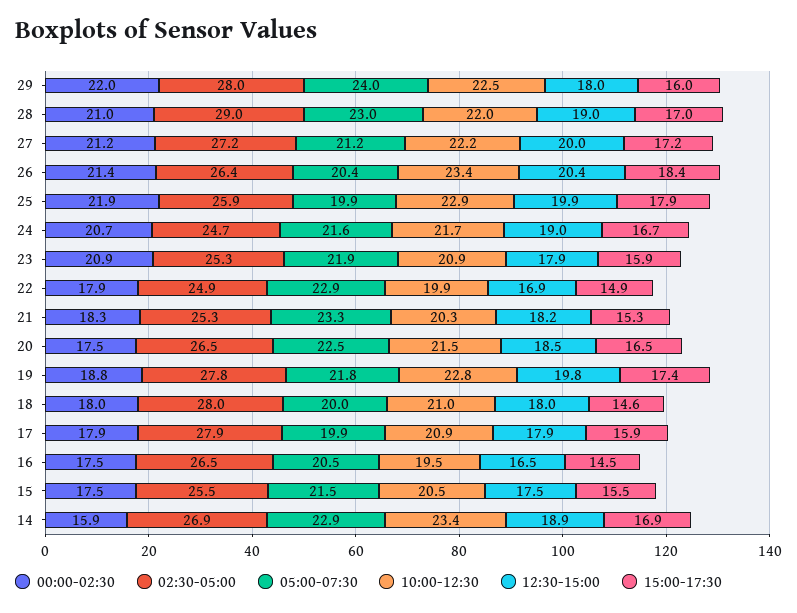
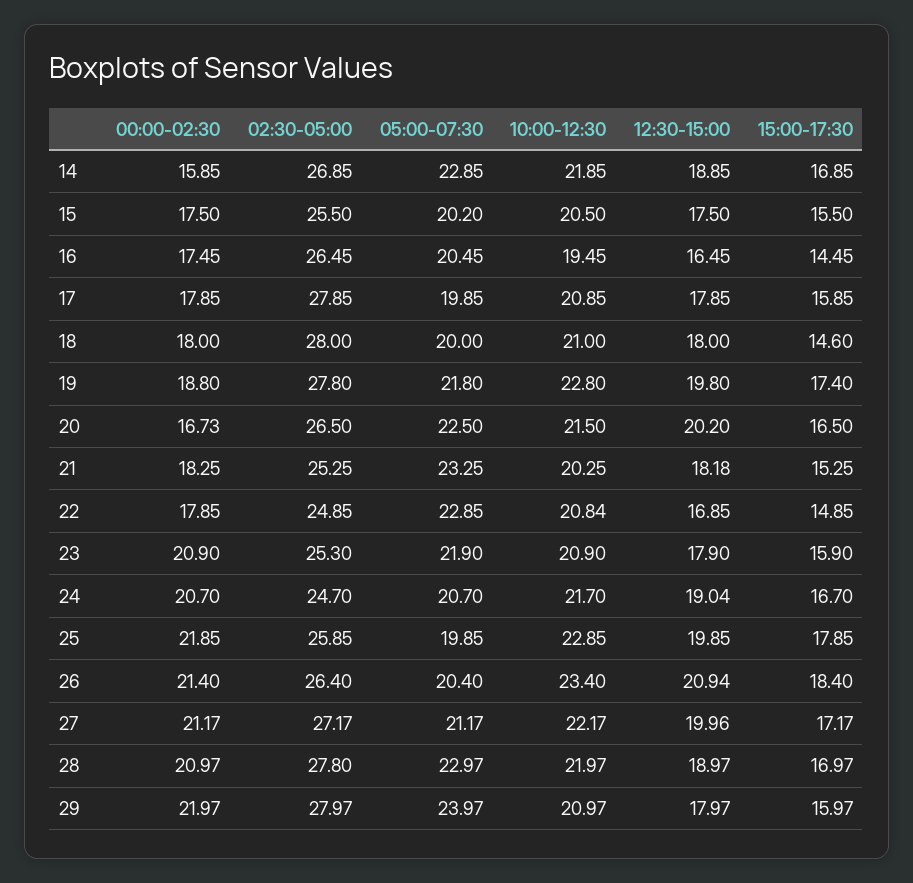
  {
    "00:00-02:30": {
      "29": 21.97,
      "28": 20.97,
      "27": 21.17,
      "26": 21.4,
      "25": 21.85,
      "24": 20.7,
      "23": 20.9,
      "22": 17.85,
      "21": 18.25,
-     "20": 17.5,
+     "20": 16.73,
      "19": 18.8,
      "18": 18,
      "17": 17.85,
      "16": 17.45,
      "15": 17.5,
      "14": 15.85
    },
    "02:30-05:00": {
      "29": 27.97,
-     "28": 29,
+     "28": 27.8,
      "27": 27.17,
      "26": 26.4,
      "25": 25.85,
      "24": 24.7,
      "23": 25.3,
      "22": 24.85,
      "21": 25.25,
      "20": 26.5,
      "19": 27.8,
      "18": 28,
      "17": 27.85,
      "16": 26.45,
      "15": 25.5,
      "14": 26.85
    },
    "05:00-07:30": {
      "29": 23.97,
      "28": 22.97,
      "27": 21.17,
      "26": 20.4,
      "25": 19.85,
-     "24": 21.6,
+     "24": 20.7,
      "23": 21.9,
      "22": 22.85,
      "21": 23.25,
      "20": 22.5,
      "19": 21.8,
      "18": 20,
      "17": 19.85,
      "16": 20.45,
-     "15": 21.5,
+     "15": 20.2,
      "14": 22.85
    },
    "10:00-12:30": {
-     "29": 22.5,
+     "29": 20.97,
      "28": 21.97,
      "27": 22.17,
      "26": 23.4,
      "25": 22.85,
      "24": 21.7,
      "23": 20.9,
-     "22": 19.9,
+     "22": 20.84,
      "21": 20.25,
      "20": 21.5,
      "19": 22.8,
      "18": 21,
      "17": 20.85,
      "16": 19.45,
      "15": 20.5,
-     "14": 23.4
+     "14": 21.85
    },
    "12:30-15:00": {
      "29": 17.97,
      "28": 18.97,
      "27": 19.96,
-     "26": 20.4,
+     "26": 20.94,
      "25": 19.85,
      "24": 19.04,
      "23": 17.9,
      "22": 16.85,
      "21": 18.18,
-     "20": 18.5,
+     "20": 20.2,
      "19": 19.8,
      "18": 18,
      "17": 17.85,
      "16": 16.45,
      "15": 17.5,
      "14": 18.85
    },
    "15:00-17:30": {
      "29": 15.97,
      "28": 16.97,
      "27": 17.17,
      "26": 18.4,
      "25": 17.85,
      "24": 16.7,
      "23": 15.9,
      "22": 14.85,
      "21": 15.25,
      "20": 16.5,
      "19": 17.4,
      "18": 14.6,
      "17": 15.85,
      "16": 14.45,
      "15": 15.5,
      "14": 16.85
    }
  }

